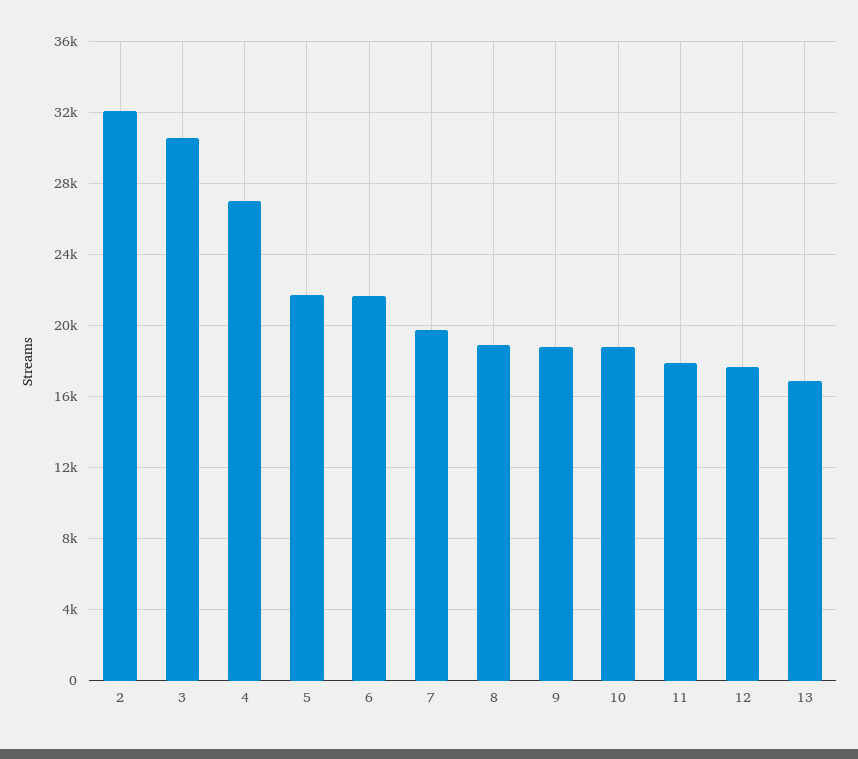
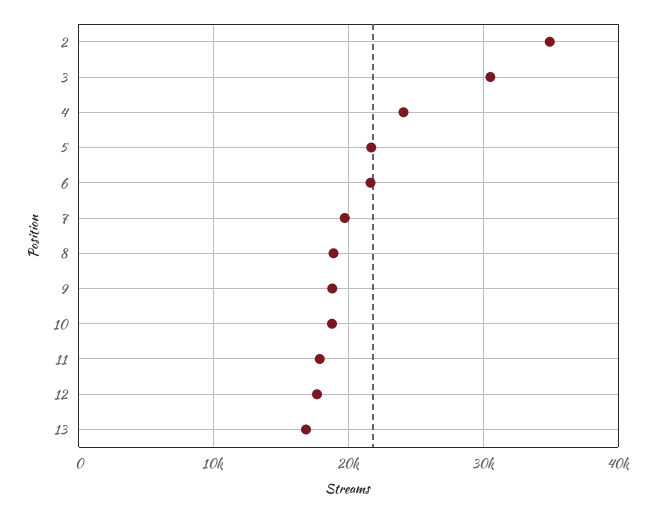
  {
-   "2": 32000,
+   "2": 35000,
    "3": 30500,
-   "4": 27000,
+   "4": 24000,
    "5": 21500,
    "6": 21500,
    "7": 19500,
    "8": 19000,
    "9": 19000,
    "10": 19000,
    "11": 18000,
    "12": 17500,
    "13": 17000
  }

